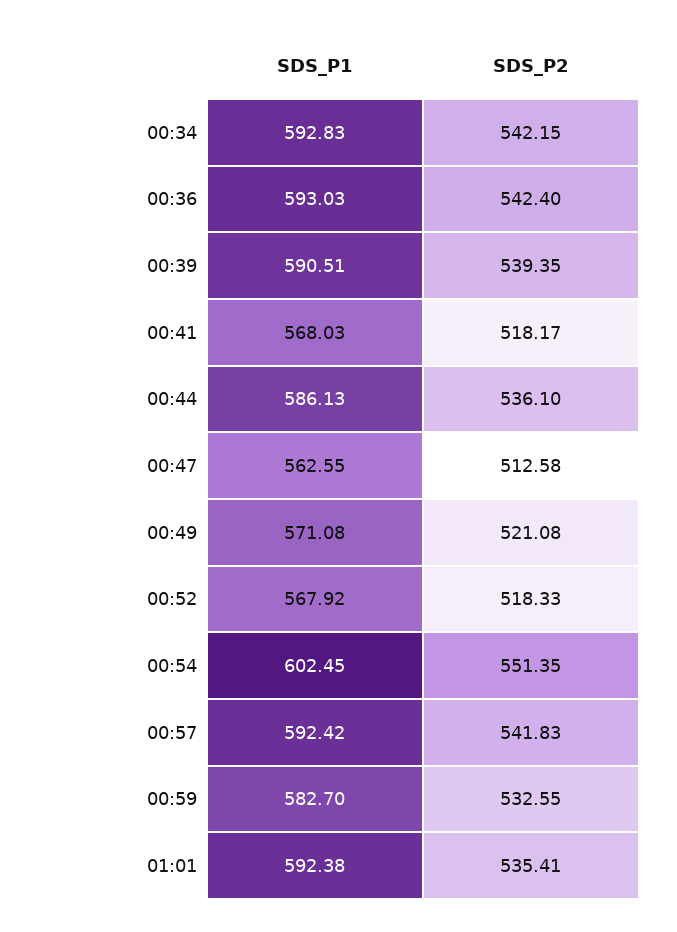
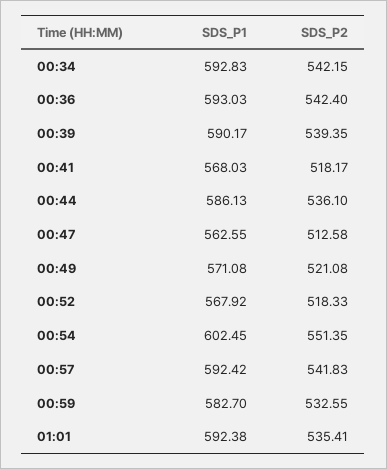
  {
    "SDS_P1": {
      "00:34": 592.83,
      "00:36": 593.03,
-     "00:39": 590.51,
+     "00:39": 590.17,
      "00:41": 568.03,
      "00:44": 586.13,
      "00:47": 562.55,
      "00:49": 571.08,
      "00:52": 567.92,
      "00:54": 602.45,
      "00:57": 592.42,
      "00:59": 582.7,
      "01:01": 592.38
    },
    "SDS_P2": {
      "00:34": 542.15,
      "00:36": 542.4,
      "00:39": 539.35,
      "00:41": 518.17,
      "00:44": 536.1,
      "00:47": 512.58,
      "00:49": 521.08,
      "00:52": 518.33,
      "00:54": 551.35,
      "00:57": 541.83,
      "00:59": 532.55,
      "01:01": 535.41
    }
  }

